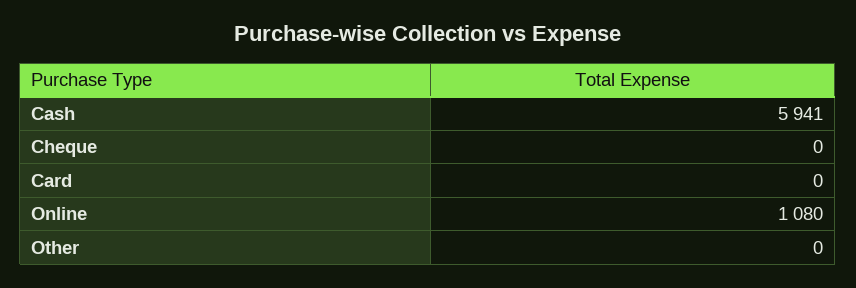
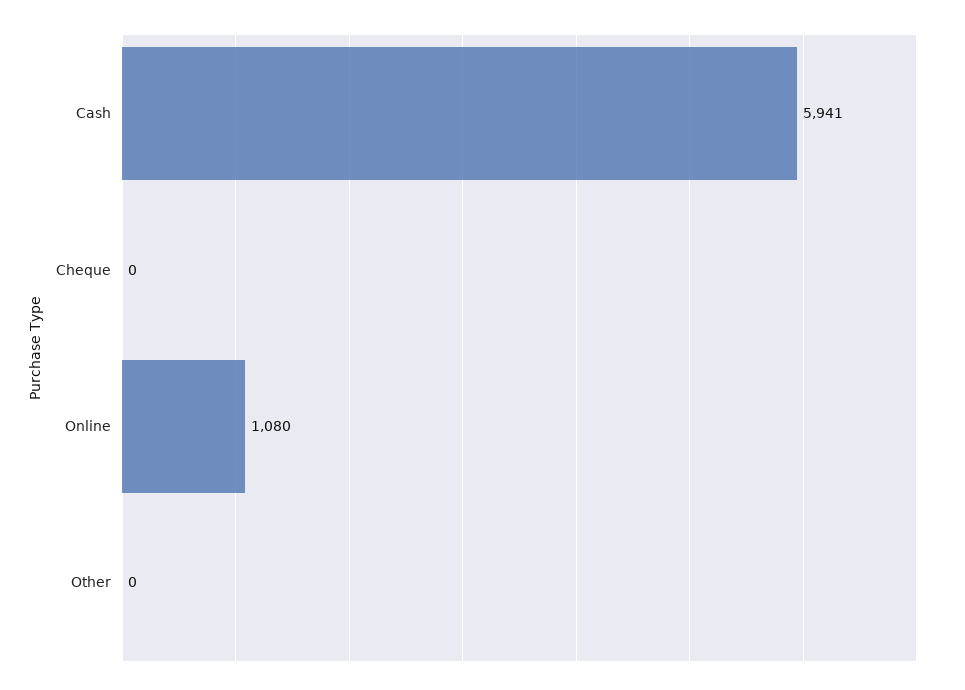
  {
    "Cash": 5941,
    "Cheque": 0,
-   "Card": 0,
    "Online": 1080,
    "Other": 0
  }

